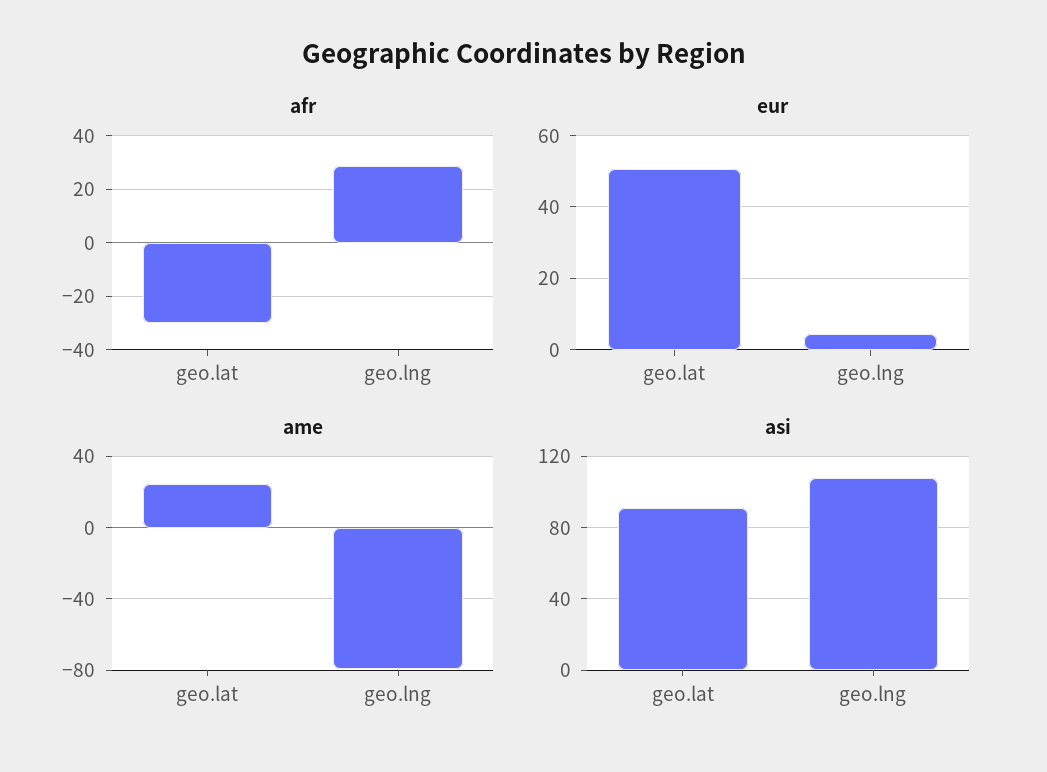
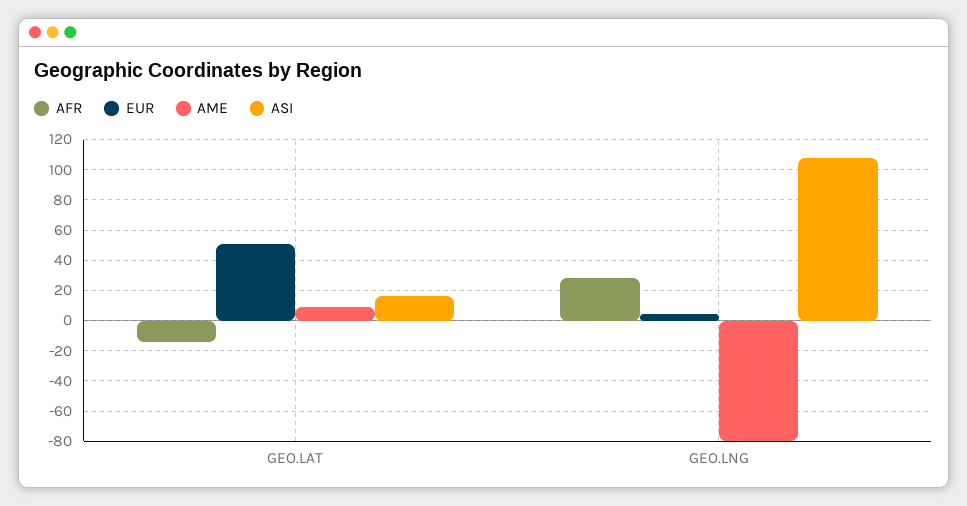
  {
    "afr": {
-     "geo.lat": -30,
+     "geo.lat": -15,
      "geo.lng": 27.5
    },
    "eur": {
      "geo.lat": 50,
      "geo.lng": 4
    },
    "ame": {
-     "geo.lat": 25,
+     "geo.lat": 10,
      "geo.lng": -80
    },
    "asi": {
-     "geo.lat": 90,
+     "geo.lat": 15,
      "geo.lng": 110
    }
  }

